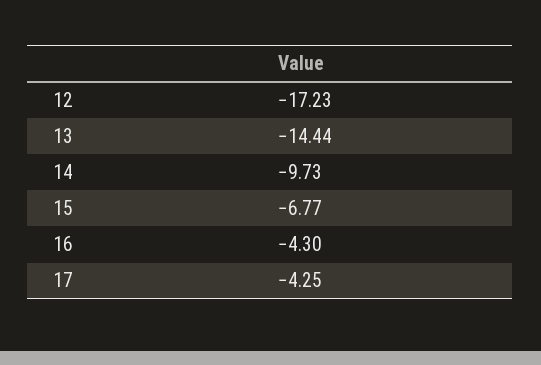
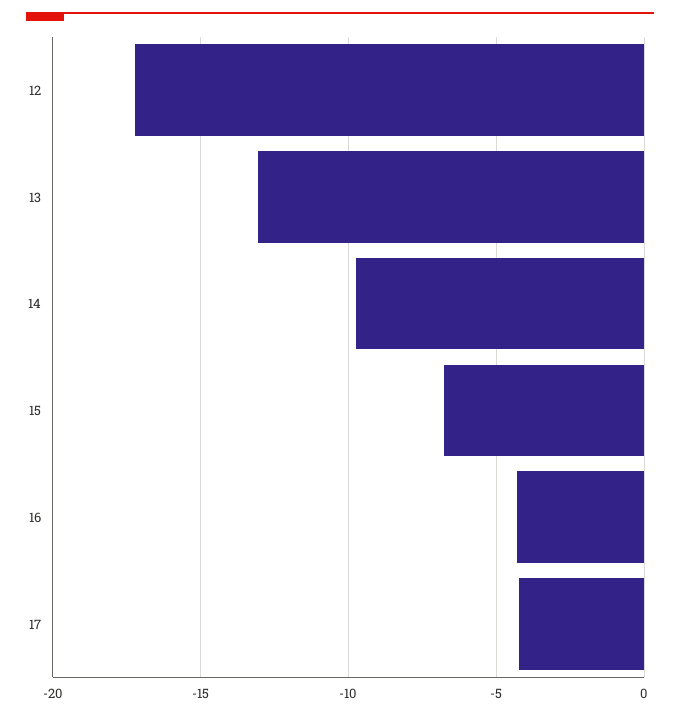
  {
    "12": -17.23,
-   "13": -14.44,
+   "13": -13,
    "14": -9.73,
    "15": -6.77,
    "16": -4.3,
    "17": -4.25
  }

